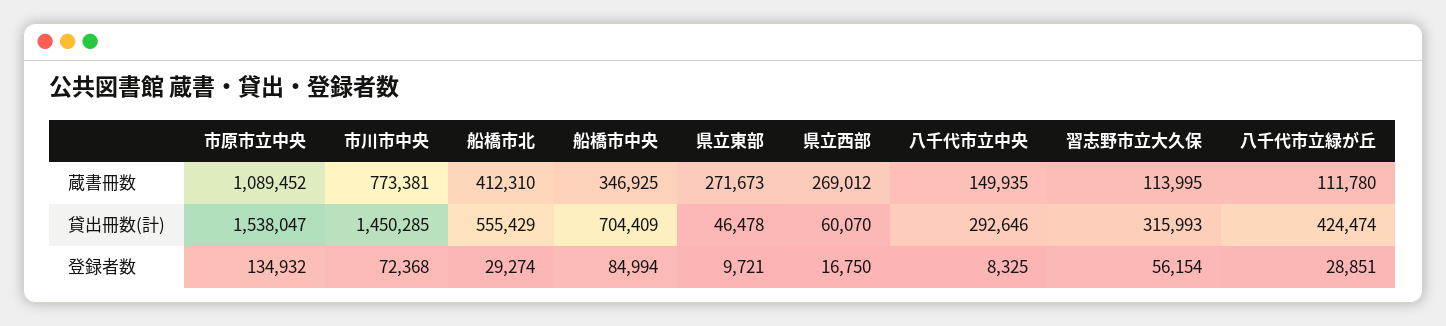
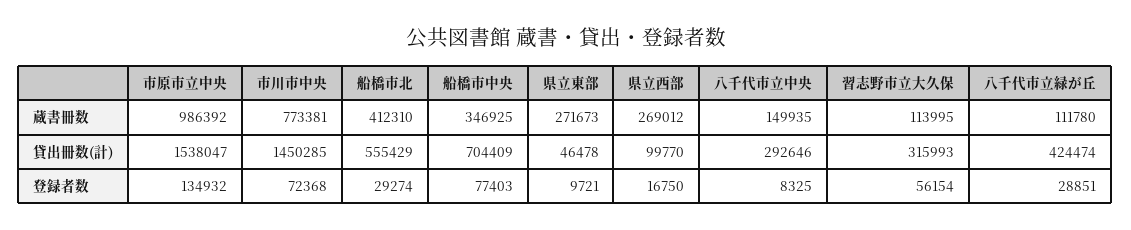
  {
    "市原市立中央": {
-     "蔵書冊数": 1089452,
+     "蔵書冊数": 986392,
      "貸出冊数(計)": 1538047,
      "登録者数": 134932
    },
    "市川市中央": {
      "蔵書冊数": 773381,
      "貸出冊数(計)": 1450285,
      "登録者数": 72368
    },
    "船橋市北": {
      "蔵書冊数": 412310,
      "貸出冊数(計)": 555429,
      "登録者数": 29274
    },
    "船橋市中央": {
      "蔵書冊数": 346925,
      "貸出冊数(計)": 704409,
-     "登録者数": 84994
+     "登録者数": 77403
    },
    "県立東部": {
      "蔵書冊数": 271673,
      "貸出冊数(計)": 46478,
      "登録者数": 9721
    },
    "県立西部": {
      "蔵書冊数": 269012,
-     "貸出冊数(計)": 60070,
+     "貸出冊数(計)": 99770,
      "登録者数": 16750
    },
    "八千代市立中央": {
      "蔵書冊数": 149935,
      "貸出冊数(計)": 292646,
      "登録者数": 8325
    },
    "習志野市立大久保": {
      "蔵書冊数": 113995,
      "貸出冊数(計)": 315993,
      "登録者数": 56154
    },
    "八千代市立緑が丘": {
      "蔵書冊数": 111780,
      "貸出冊数(計)": 424474,
      "登録者数": 28851
    }
  }

